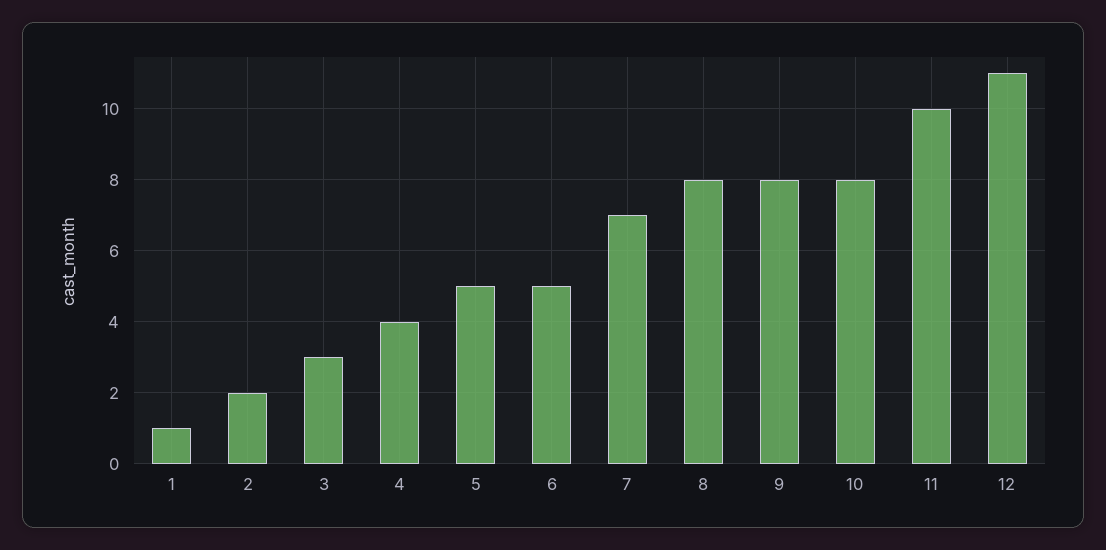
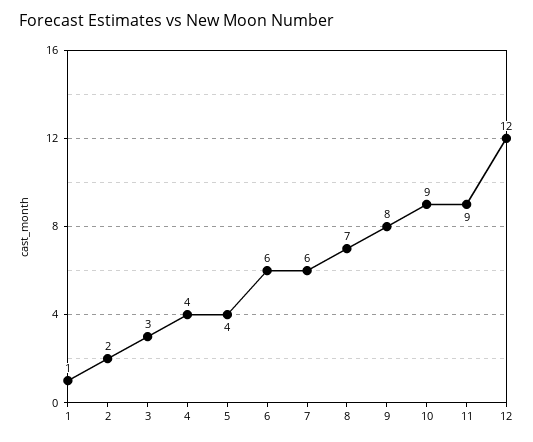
  {
    "1": 1,
    "2": 2,
    "3": 3,
    "4": 4,
-   "5": 5,
+   "5": 4,
-   "6": 5,
+   "6": 6,
-   "7": 7,
+   "7": 6,
-   "8": 8,
+   "8": 7,
    "9": 8,
-   "10": 8,
+   "10": 9,
-   "11": 10,
+   "11": 9,
-   "12": 11
+   "12": 12
  }

